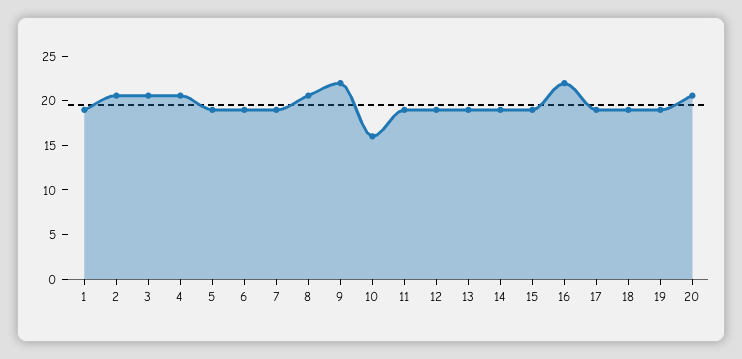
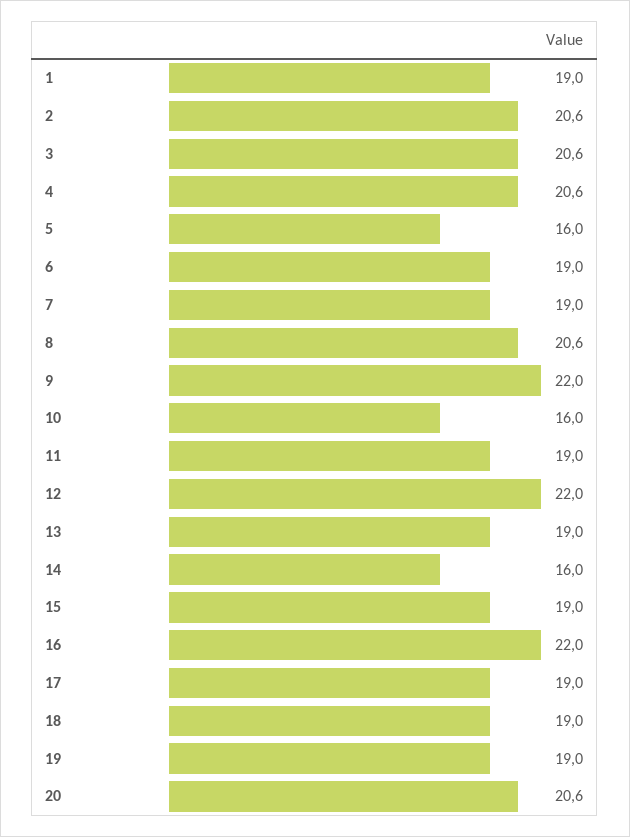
  {
    "1": 19,
    "2": 20.6,
    "3": 20.6,
    "4": 20.6,
-   "5": 19,
+   "5": 16,
    "6": 19,
    "7": 19,
    "8": 20.6,
    "9": 22,
    "10": 16,
    "11": 19,
-   "12": 19,
+   "12": 22,
    "13": 19,
-   "14": 19,
+   "14": 16,
    "15": 19,
    "16": 22,
    "17": 19,
    "18": 19,
    "19": 19,
    "20": 20.6
  }

